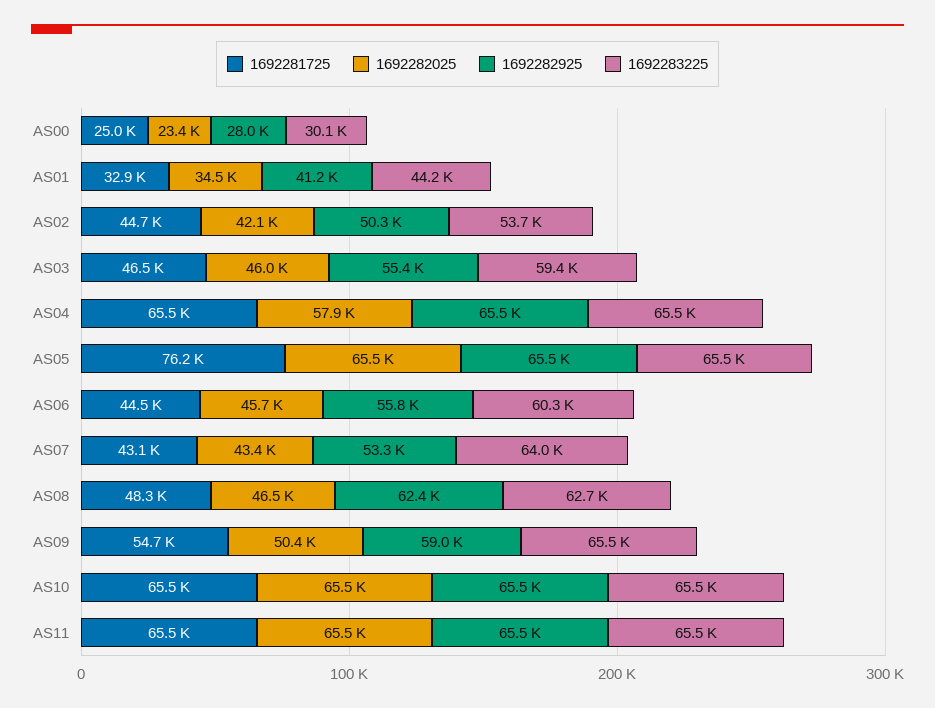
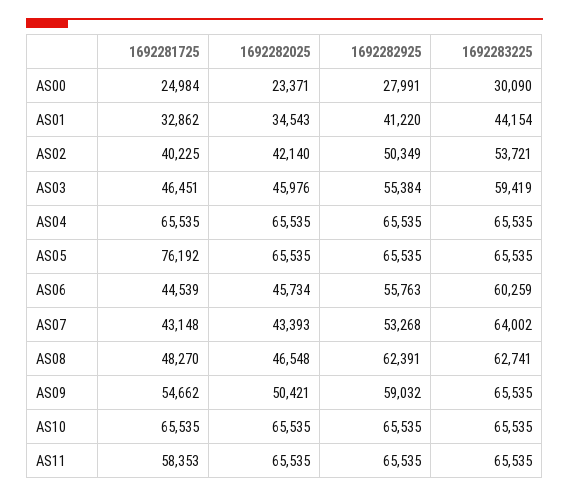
  {
    "1692281725": {
      "AS00": 24984,
      "AS01": 32862,
-     "AS02": 44700,
+     "AS02": 40225,
      "AS03": 46451,
      "AS04": 65535,
      "AS05": 76192,
      "AS06": 44539,
      "AS07": 43148,
      "AS08": 48270,
      "AS09": 54662,
      "AS10": 65535,
-     "AS11": 65500
+     "AS11": 58353
    },
    "1692282025": {
      "AS00": 23371,
      "AS01": 34543,
      "AS02": 42140,
      "AS03": 45976,
-     "AS04": 57900,
+     "AS04": 65535,
      "AS05": 65535,
      "AS06": 45734,
      "AS07": 43393,
      "AS08": 46548,
      "AS09": 50421,
      "AS10": 65535,
      "AS11": 65535
    },
    "1692282925": {
      "AS00": 27991,
      "AS01": 41220,
      "AS02": 50349,
      "AS03": 55384,
      "AS04": 65535,
      "AS05": 65535,
      "AS06": 55763,
      "AS07": 53268,
      "AS08": 62391,
      "AS09": 59032,
      "AS10": 65535,
      "AS11": 65535
    },
    "1692283225": {
      "AS00": 30090,
      "AS01": 44154,
      "AS02": 53721,
      "AS03": 59419,
      "AS04": 65535,
      "AS05": 65535,
      "AS06": 60259,
      "AS07": 64002,
      "AS08": 62741,
      "AS09": 65535,
      "AS10": 65535,
      "AS11": 65535
    }
  }

